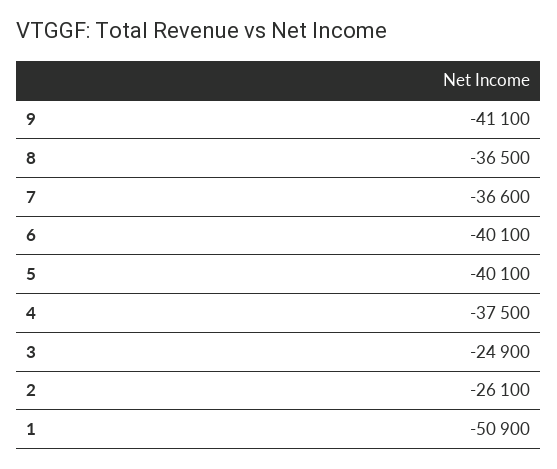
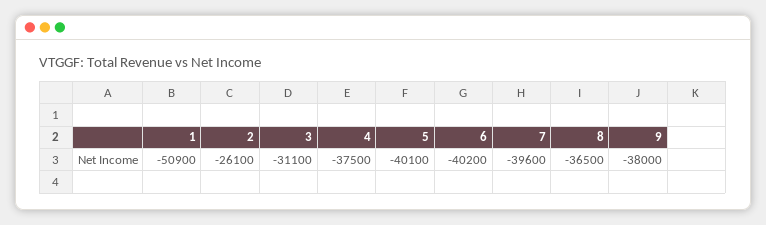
  {
-   "9": -41100,
+   "9": -38000,
    "8": -36500,
-   "7": -36600,
+   "7": -39600,
-   "6": -40100,
+   "6": -40200,
    "5": -40100,
    "4": -37500,
-   "3": -24900,
+   "3": -31100,
    "2": -26100,
    "1": -50900
  }

